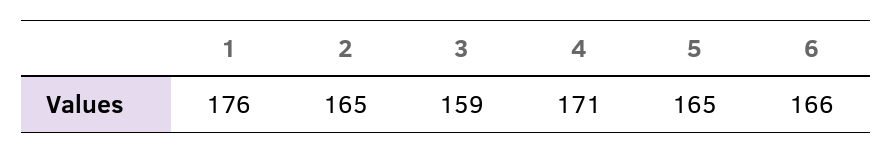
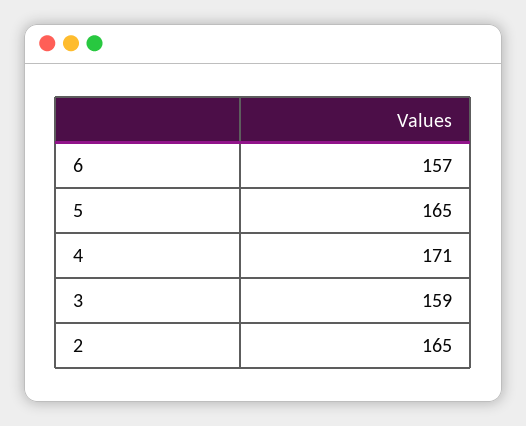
  {
-   "1": 176,
    "2": 165,
    "3": 159,
    "4": 171,
    "5": 165,
-   "6": 166
+   "6": 157
  }

